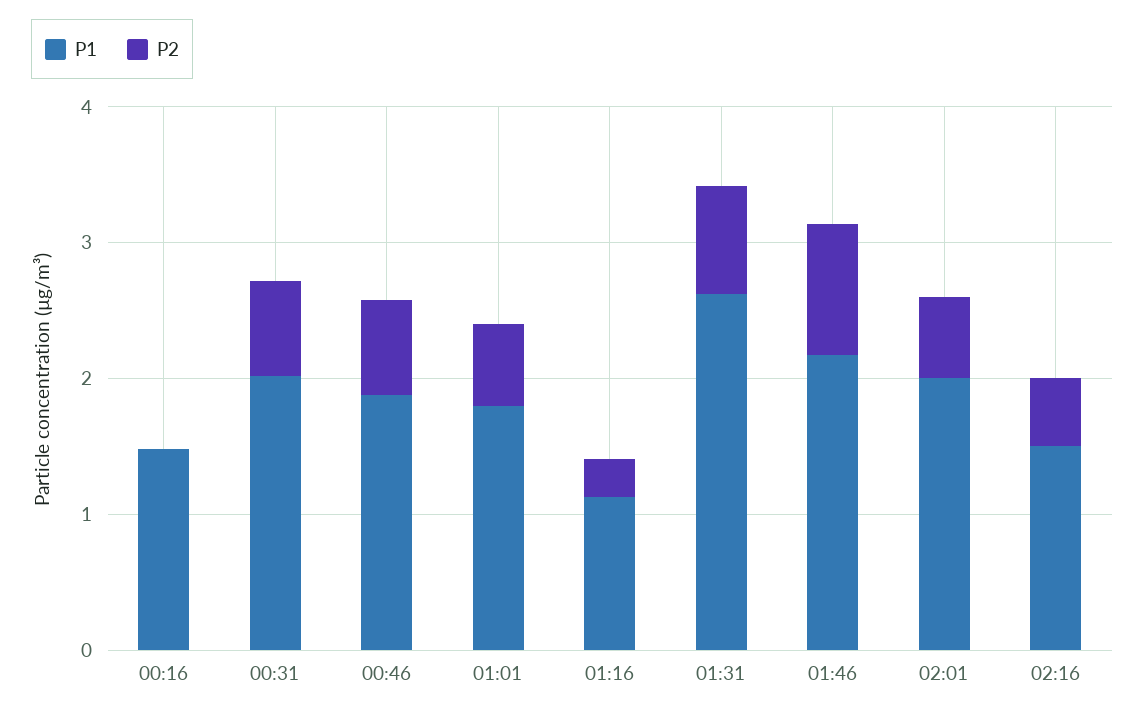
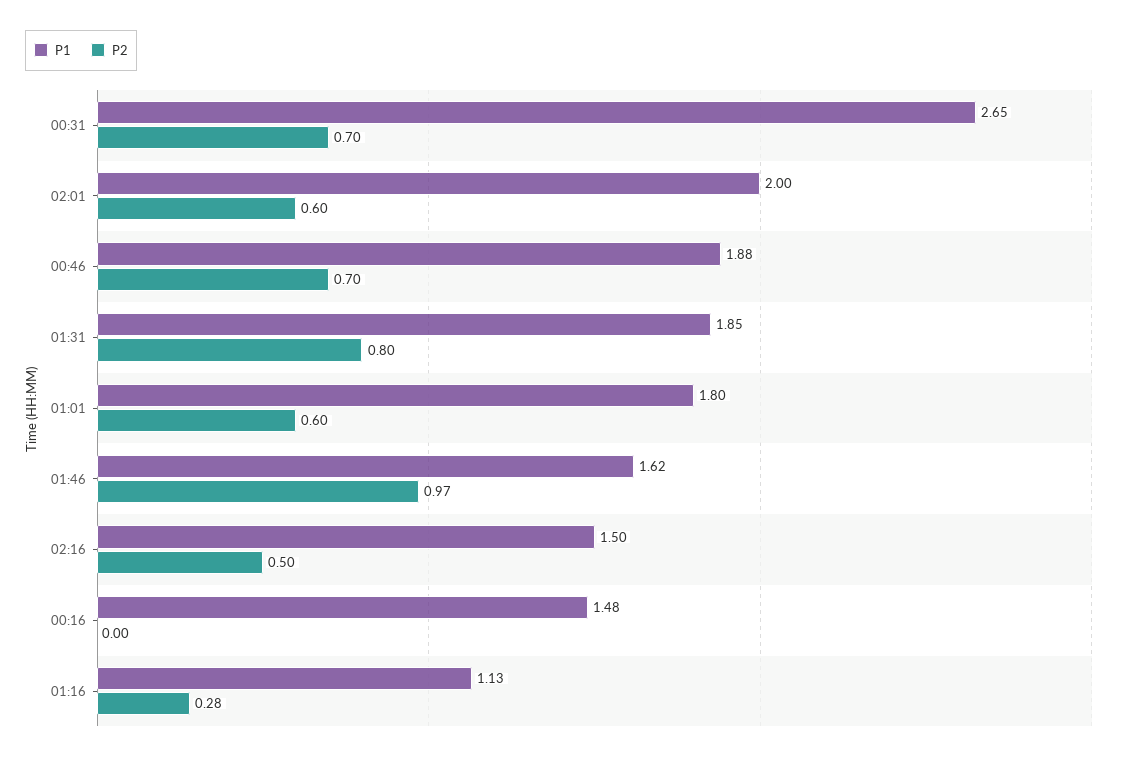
  {
    "P1": {
      "00:16": 1.48,
-     "00:31": 2,
+     "00:31": 2.65,
      "00:46": 1.88,
      "01:01": 1.8,
      "01:16": 1.13,
-     "01:31": 2.6,
+     "01:31": 1.85,
-     "01:46": 2.2,
+     "01:46": 1.62,
      "02:01": 2,
      "02:16": 1.5
    },
    "P2": {
      "00:16": 0,
      "00:31": 0.7,
      "00:46": 0.7,
      "01:01": 0.6,
      "01:16": 0.28,
      "01:31": 0.8,
      "01:46": 0.97,
      "02:01": 0.6,
      "02:16": 0.5
    }
  }

